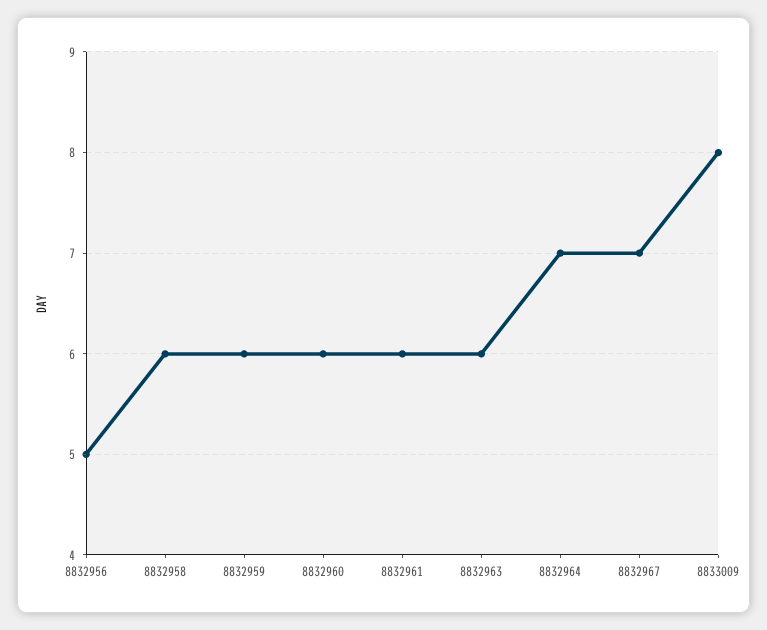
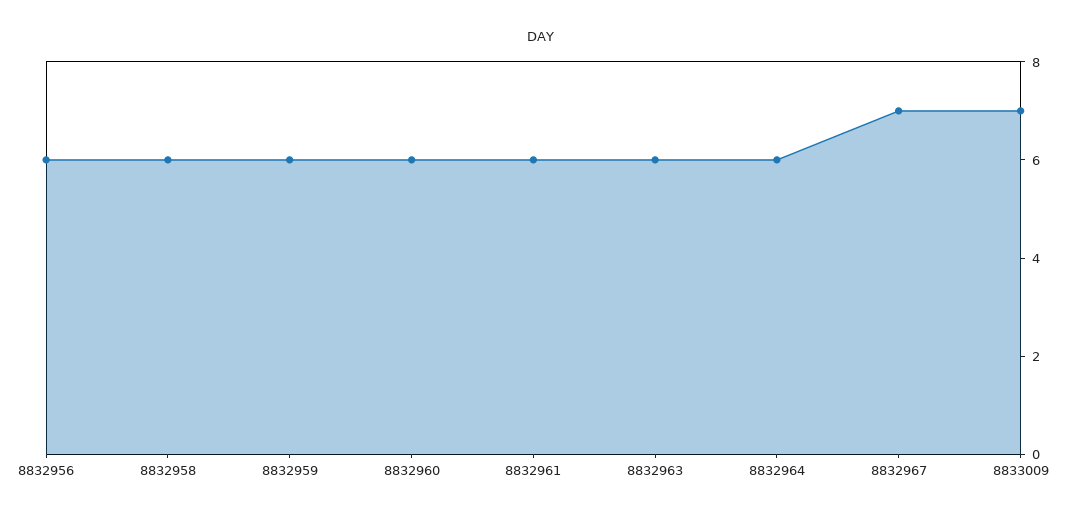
  {
-   "8832956": 5,
+   "8832956": 6,
    "8832958": 6,
    "8832959": 6,
    "8832960": 6,
    "8832961": 6,
    "8832963": 6,
-   "8832964": 7,
+   "8832964": 6,
    "8832967": 7,
-   "8833009": 8
+   "8833009": 7
  }

